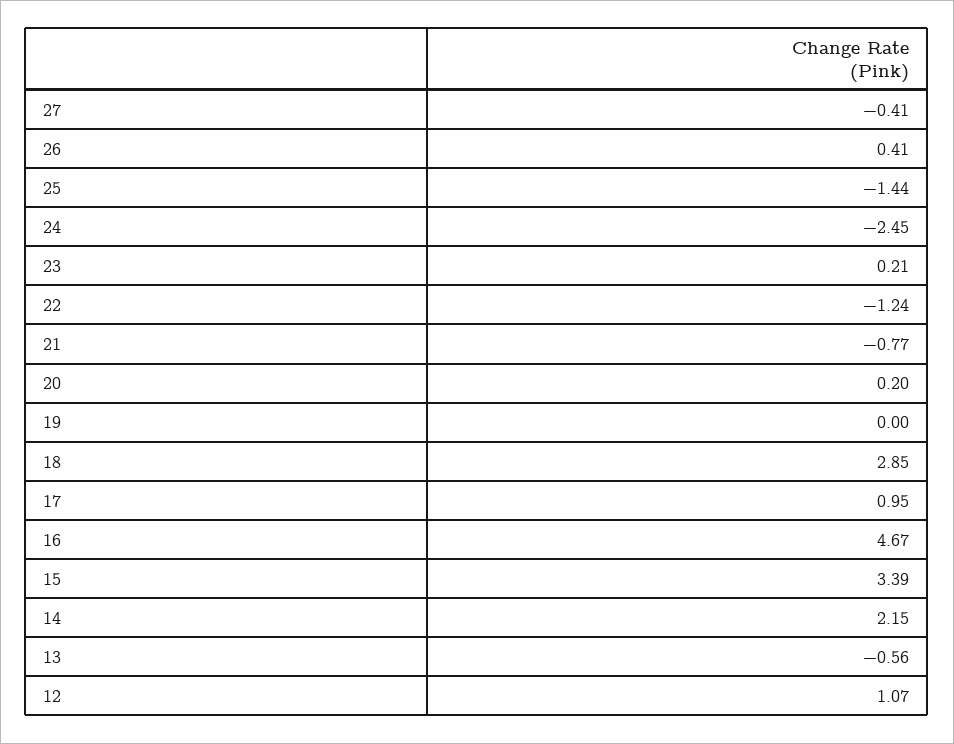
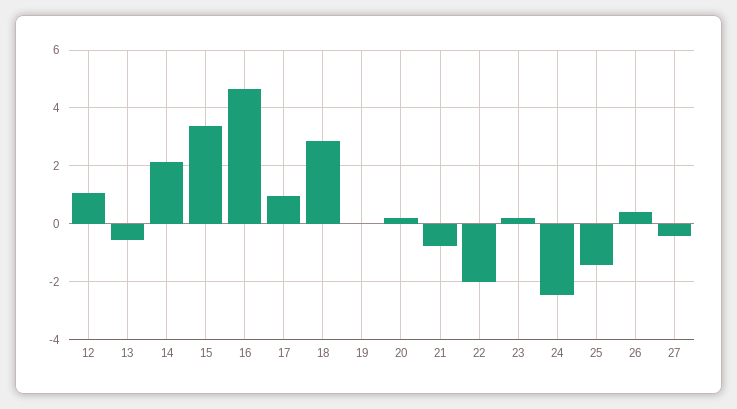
  {
    "27": -0.41,
    "26": 0.41,
    "25": -1.44,
    "24": -2.45,
    "23": 0.21,
-   "22": -1.24,
+   "22": -2,
    "21": -0.77,
    "20": 0.2,
    "19": 0,
    "18": 2.85,
    "17": 0.95,
    "16": 4.67,
    "15": 3.39,
    "14": 2.15,
    "13": -0.56,
    "12": 1.07
  }

